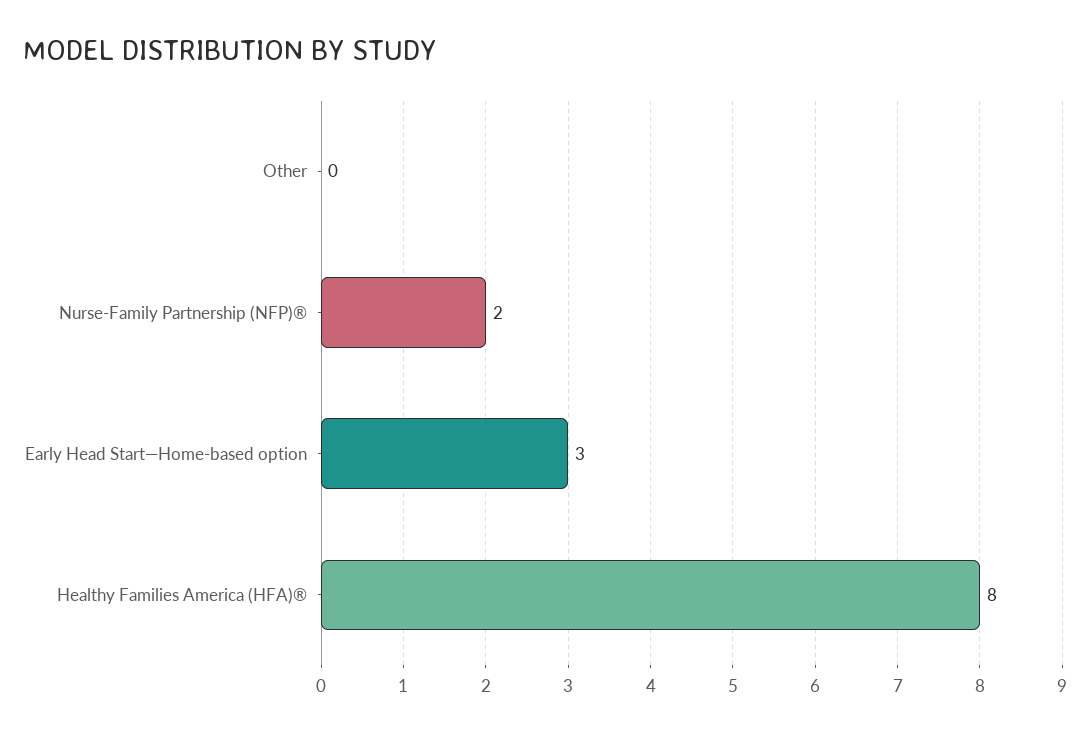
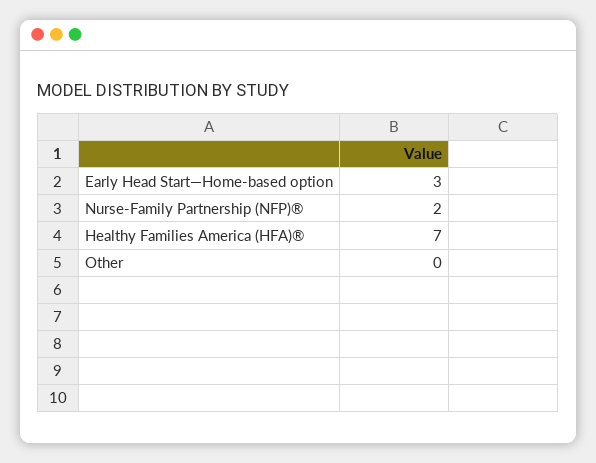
  {
    "Other": 0,
    "Nurse-Family Partnership (NFP)®": 2,
    "Early Head Start—Home-based option": 3,
-   "Healthy Families America (HFA)®": 8
+   "Healthy Families America (HFA)®": 7
  }

